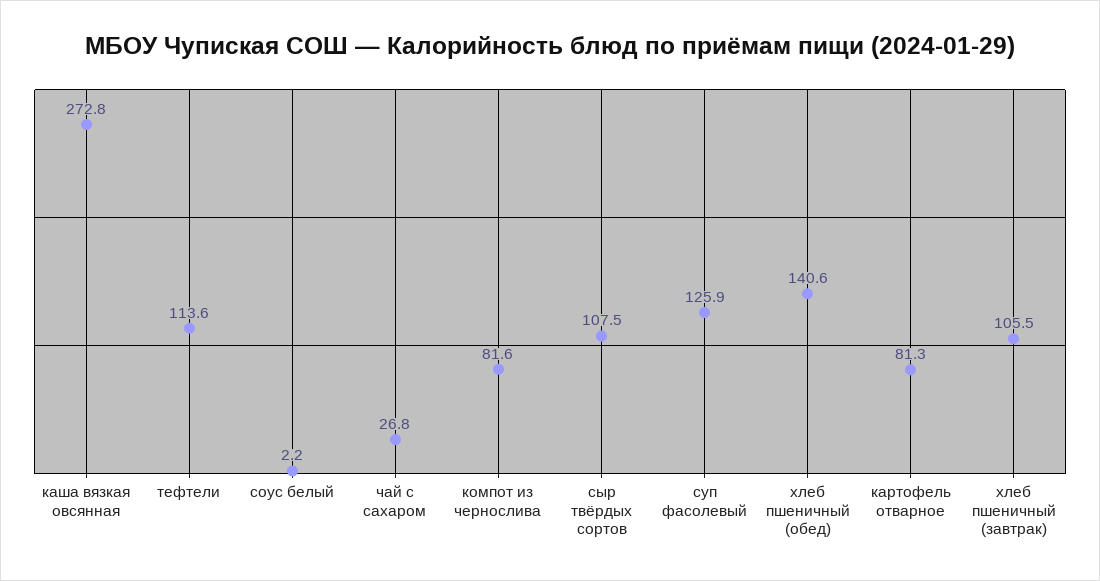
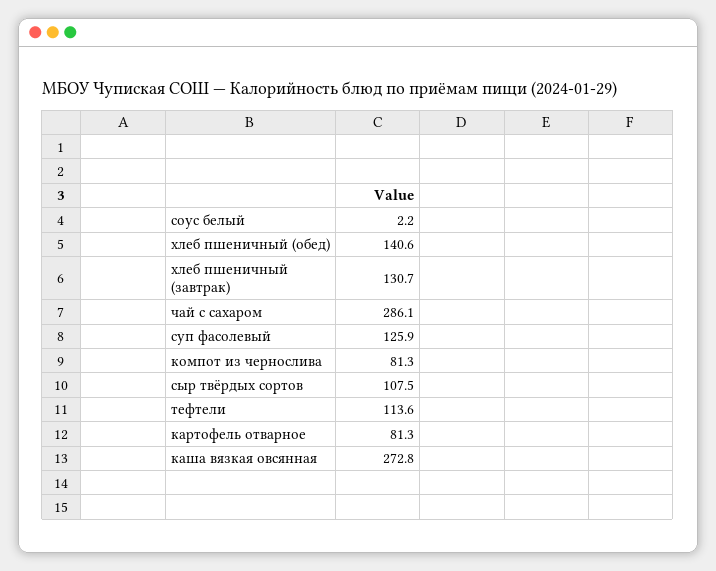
  {
    "каша вязкая овсянная": 272.8,
    "тефтели": 113.6,
    "соус белый": 2.2,
-   "чай с сахаром": 26.8,
+   "чай с сахаром": 286.1,
-   "компот из чернослива": 81.6,
+   "компот из чернослива": 81.3,
    "сыр твёрдых сортов": 107.5,
    "суп фасолевый": 125.9,
    "хлеб пшеничный (обед)": 140.6,
    "картофель отварное": 81.3,
-   "хлеб пшеничный (завтрак)": 105.5
+   "хлеб пшеничный (завтрак)": 130.7
  }

